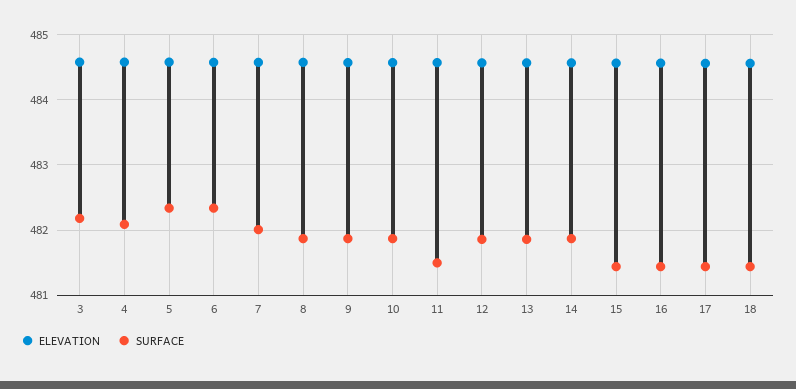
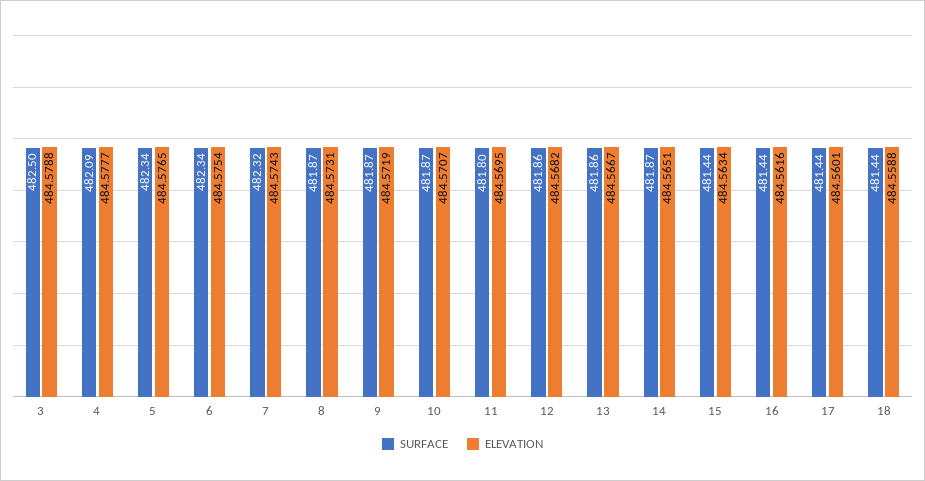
  {
    "ELEVATION": {
      "3": 484.5788,
      "4": 484.5777,
      "5": 484.5765,
      "6": 484.5754,
      "7": 484.5743,
      "8": 484.5731,
      "9": 484.5719,
      "10": 484.5707,
      "11": 484.5695,
      "12": 484.5682,
      "13": 484.5667,
      "14": 484.5651,
      "15": 484.5634,
      "16": 484.5616,
      "17": 484.5601,
      "18": 484.5588
    },
    "SURFACE": {
-     "3": 482.2,
+     "3": 482.5,
      "4": 482.09,
      "5": 482.34,
      "6": 482.34,
-     "7": 482,
+     "7": 482.32,
      "8": 481.87,
      "9": 481.87,
      "10": 481.87,
-     "11": 481.5,
+     "11": 481.8,
      "12": 481.86,
      "13": 481.86,
      "14": 481.87,
      "15": 481.44,
      "16": 481.44,
      "17": 481.44,
      "18": 481.44
    }
  }

